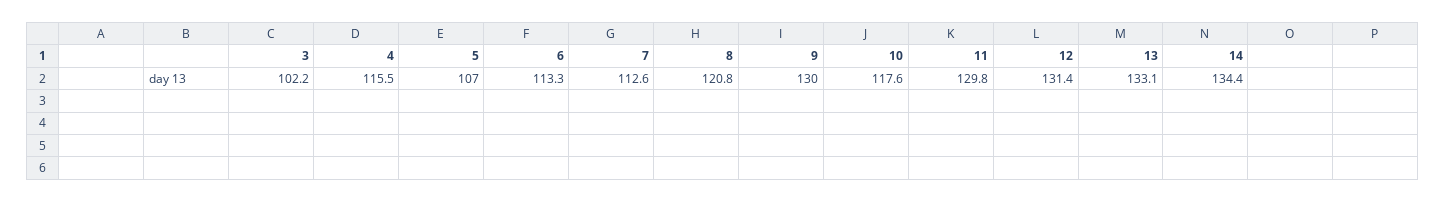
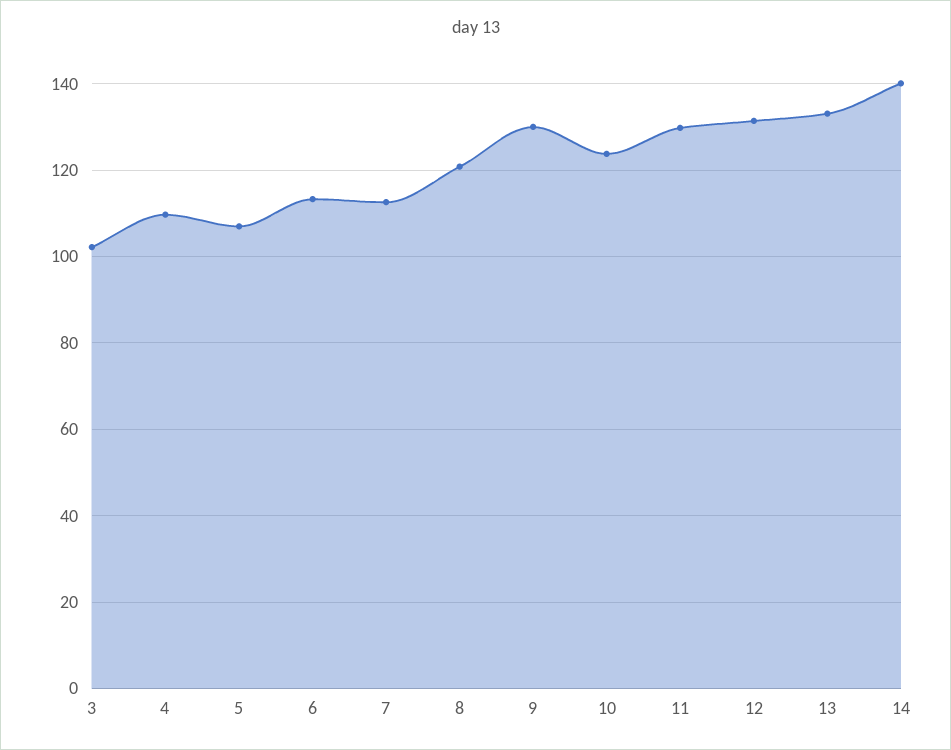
  {
    "3": 102.2,
-   "4": 115.5,
+   "4": 110,
    "5": 107,
    "6": 113.3,
    "7": 112.6,
    "8": 120.8,
    "9": 130,
-   "10": 117.6,
+   "10": 124,
    "11": 129.8,
    "12": 131.4,
    "13": 133.1,
-   "14": 134.4
+   "14": 140
  }

